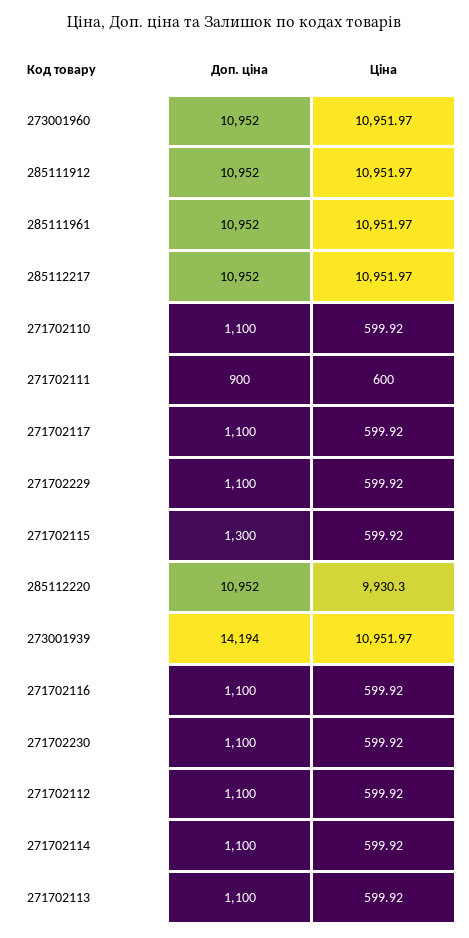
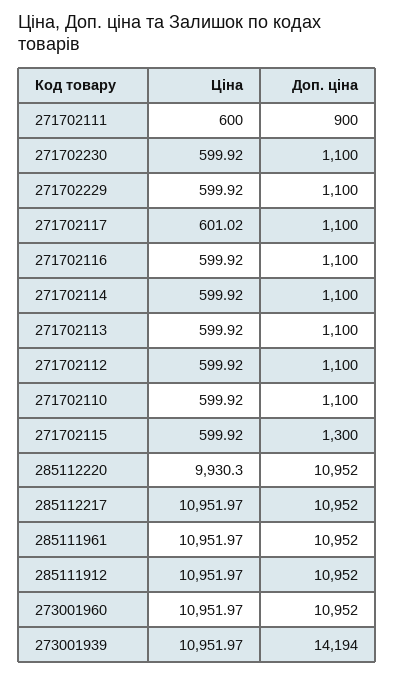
  {
    "Доп. ціна": {
      "273001960": 10952,
      "285111912": 10952,
      "285111961": 10952,
      "285112217": 10952,
      "271702110": 1100,
      "271702111": 900,
      "271702117": 1100,
      "271702229": 1100,
      "271702115": 1300,
      "285112220": 10952,
      "273001939": 14194,
      "271702116": 1100,
      "271702230": 1100,
      "271702112": 1100,
      "271702114": 1100,
      "271702113": 1100
    },
    "Ціна": {
      "273001960": 10951.97,
      "285111912": 10951.97,
      "285111961": 10951.97,
      "285112217": 10951.97,
      "271702110": 599.92,
      "271702111": 600,
-     "271702117": 599.92,
+     "271702117": 601.02,
      "271702229": 599.92,
      "271702115": 599.92,
      "285112220": 9930.3,
      "273001939": 10951.97,
      "271702116": 599.92,
      "271702230": 599.92,
      "271702112": 599.92,
      "271702114": 599.92,
      "271702113": 599.92
    }
  }

